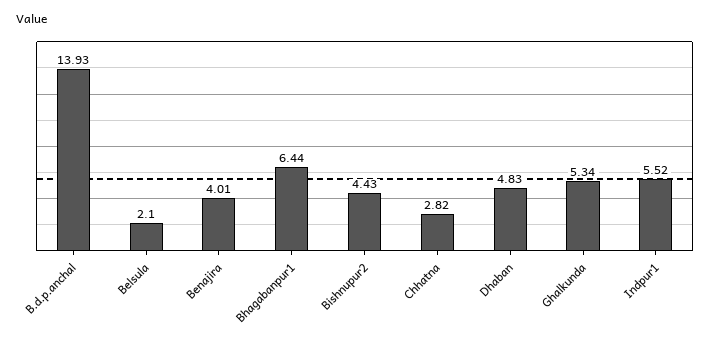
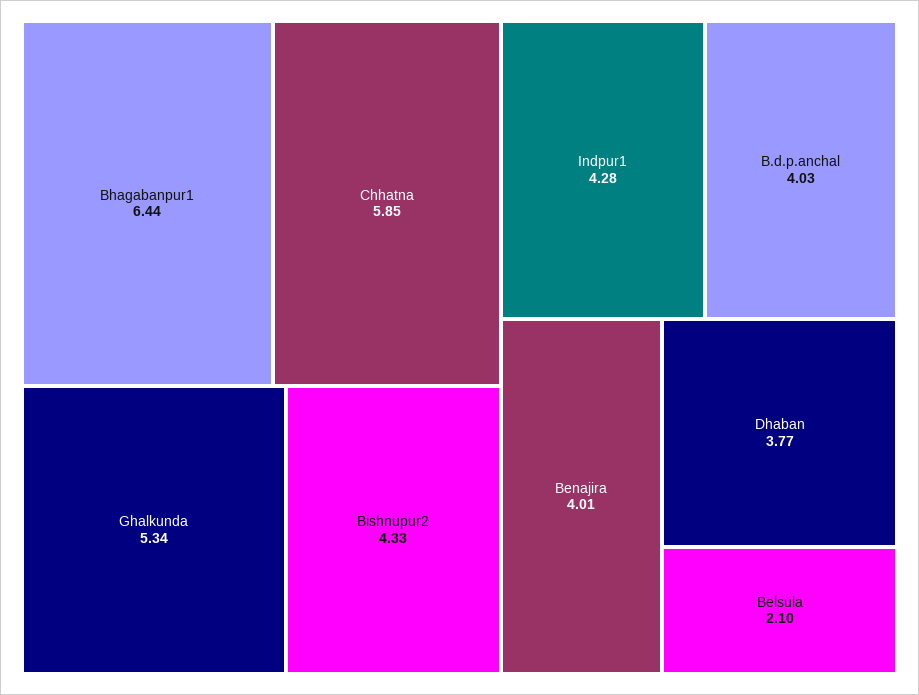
  {
-   "B.d.p.anchal": 13.93,
+   "B.d.p.anchal": 4.03,
    "Belsula": 2.1,
    "Benajira": 4.01,
    "Bhagabanpur1": 6.44,
-   "Bishnupur2": 4.43,
+   "Bishnupur2": 4.33,
-   "Chhatna": 2.82,
+   "Chhatna": 5.85,
-   "Dhaban": 4.83,
+   "Dhaban": 3.77,
    "Ghalkunda": 5.34,
-   "Indpur1": 5.52
+   "Indpur1": 4.28
  }

